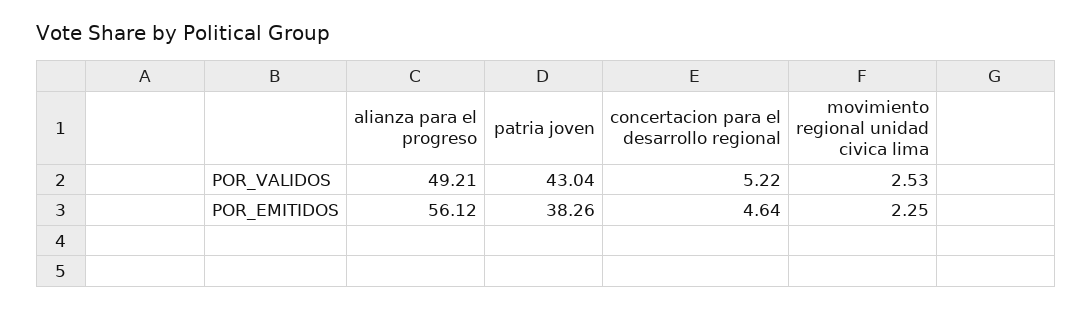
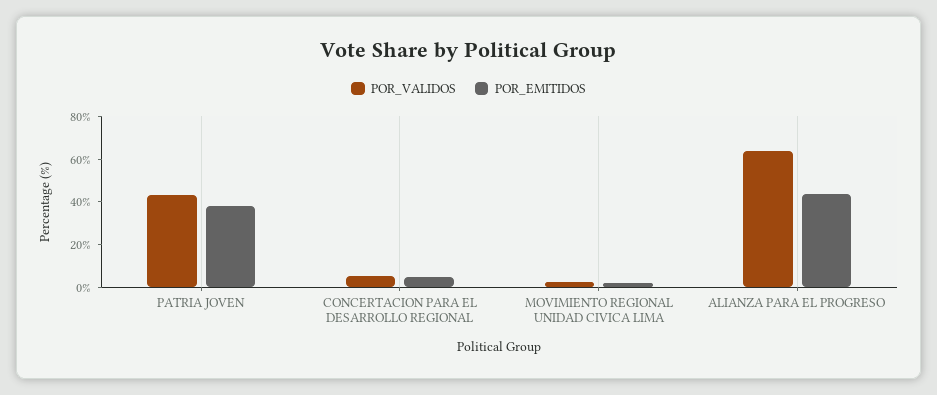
  {
    "POR_VALIDOS": {
-     "alianza para el progreso": 49.21,
+     "alianza para el progreso": 65,
      "patria joven": 43.04,
      "concertacion para el desarrollo regional": 5.22,
      "movimiento regional unidad civica lima": 2.53
    },
    "POR_EMITIDOS": {
-     "alianza para el progreso": 56.12,
+     "alianza para el progreso": 45,
      "patria joven": 38.26,
      "concertacion para el desarrollo regional": 4.64,
      "movimiento regional unidad civica lima": 2.25
    }
  }

